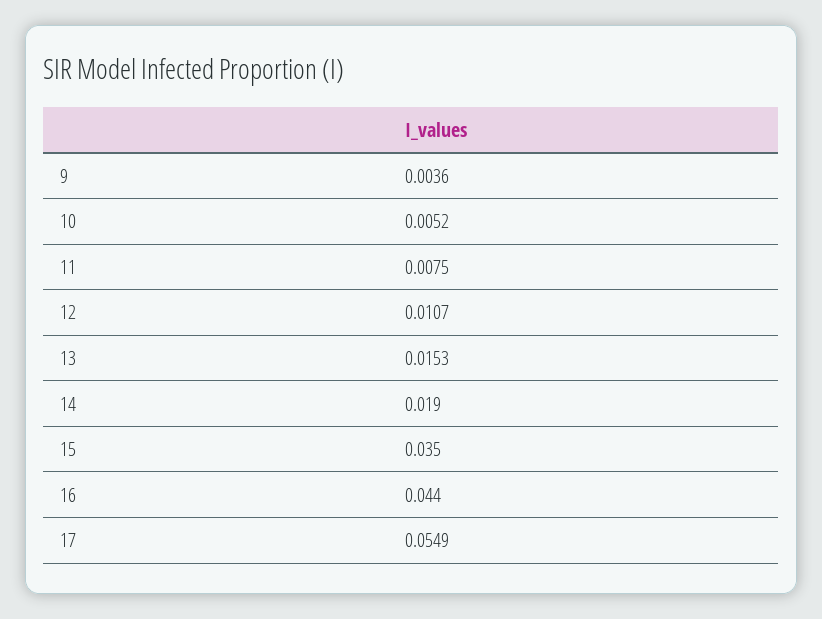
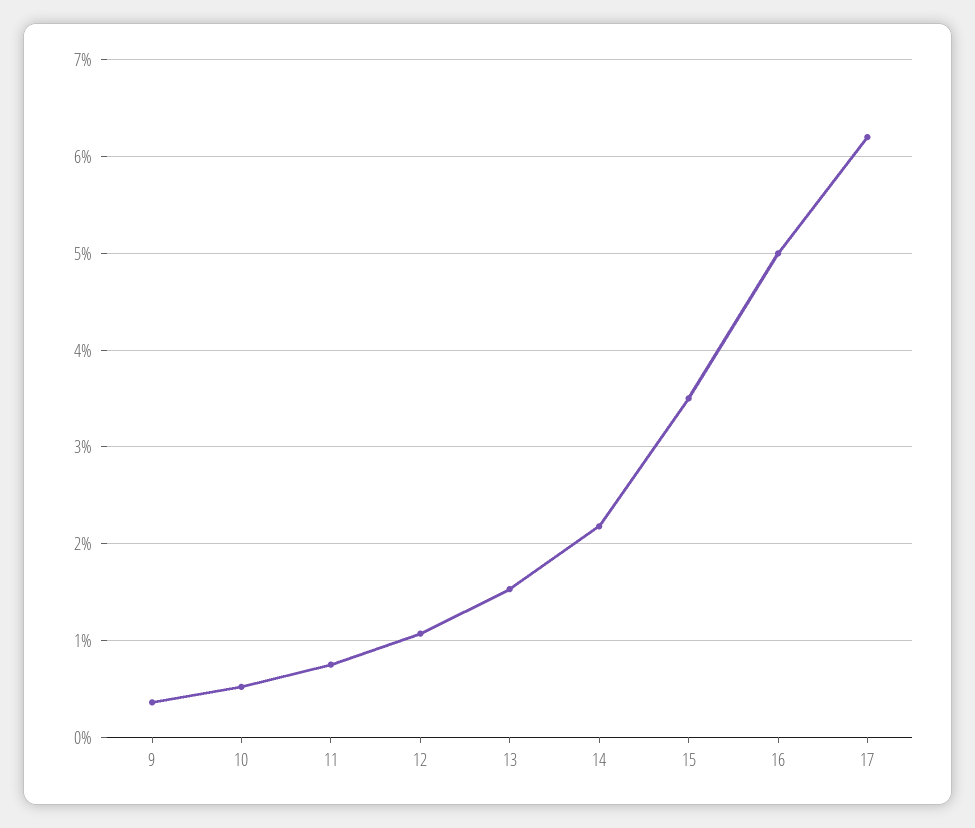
  {
    "9": 0.0036,
    "10": 0.0052,
    "11": 0.0075,
    "12": 0.0107,
    "13": 0.0153,
-   "14": 0.019,
+   "14": 0.022,
    "15": 0.035,
-   "16": 0.044,
+   "16": 0.05,
-   "17": 0.0549
+   "17": 0.062
  }

